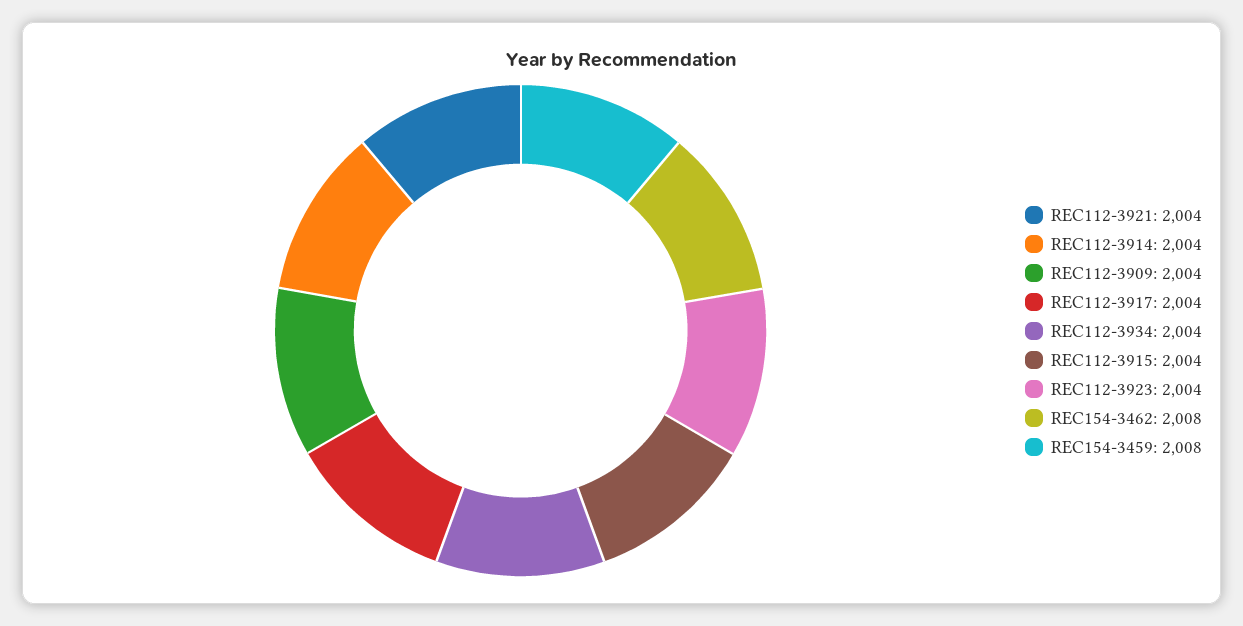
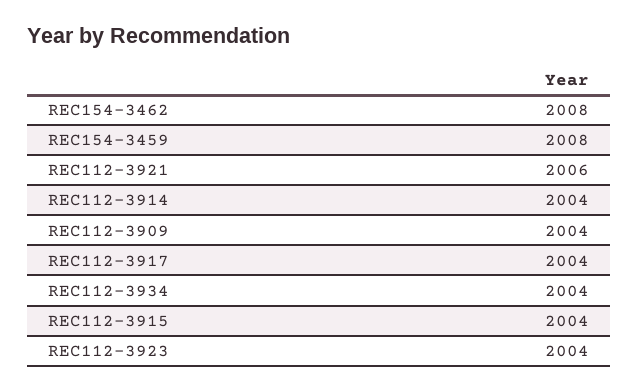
  {
-   "REC112-3921": 2004,
+   "REC112-3921": 2006,
    "REC112-3914": 2004,
    "REC112-3909": 2004,
    "REC112-3917": 2004,
    "REC112-3934": 2004,
    "REC112-3915": 2004,
    "REC112-3923": 2004,
    "REC154-3462": 2008,
    "REC154-3459": 2008
  }

